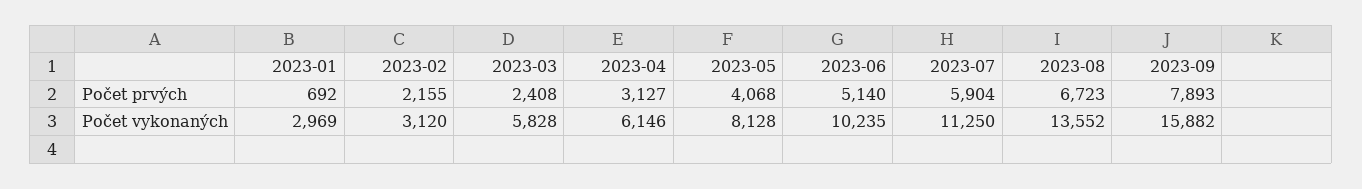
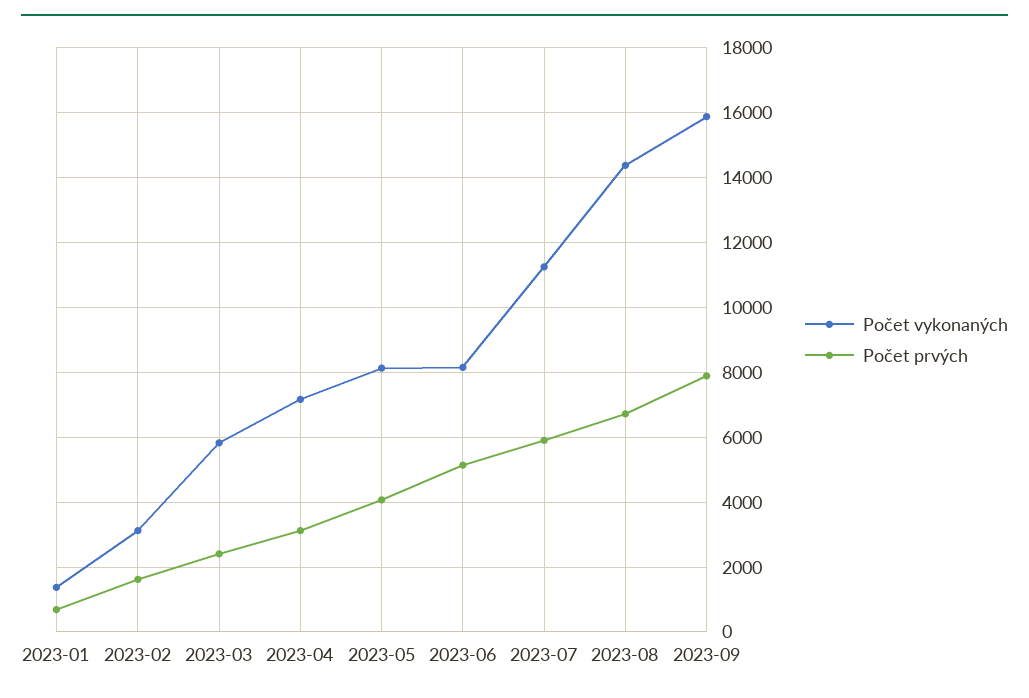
  {
    "Počet prvých": {
      "2023-01": 692,
-     "2023-02": 2155,
+     "2023-02": 1600,
      "2023-03": 2408,
      "2023-04": 3127,
      "2023-05": 4068,
      "2023-06": 5140,
      "2023-07": 5904,
      "2023-08": 6723,
      "2023-09": 7893
    },
    "Počet vykonaných": {
-     "2023-01": 2969,
+     "2023-01": 1400,
      "2023-02": 3120,
      "2023-03": 5828,
-     "2023-04": 6146,
+     "2023-04": 7200,
      "2023-05": 8128,
-     "2023-06": 10235,
+     "2023-06": 8200,
      "2023-07": 11250,
-     "2023-08": 13552,
+     "2023-08": 14400,
      "2023-09": 15882
    }
  }

